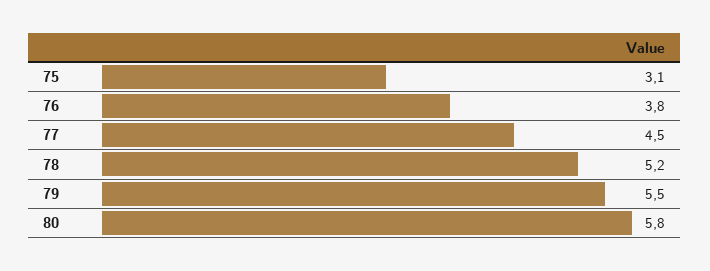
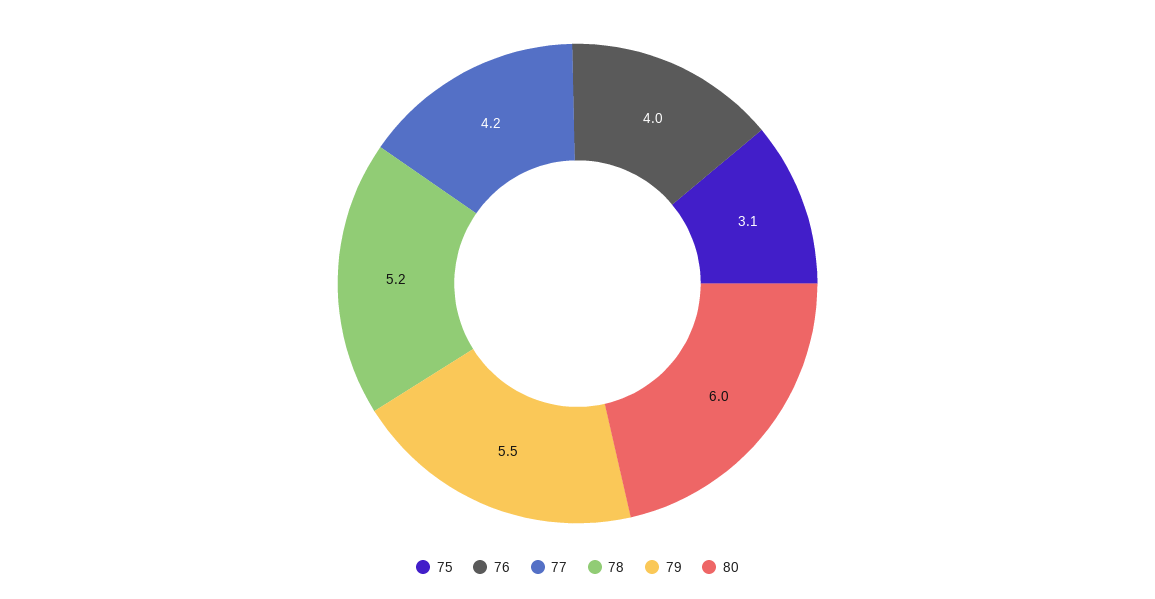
  {
    "75": 3.1,
-   "76": 3.8,
+   "76": 4,
-   "77": 4.5,
+   "77": 4.2,
    "78": 5.2,
    "79": 5.5,
-   "80": 5.8
+   "80": 6
  }

